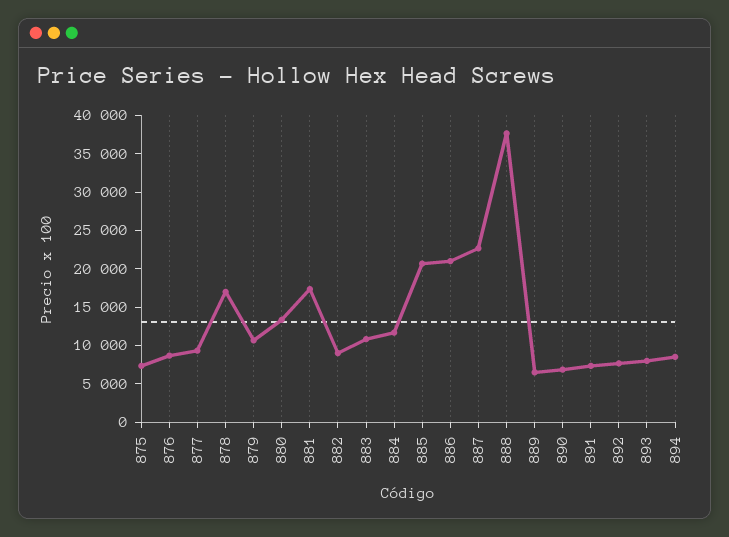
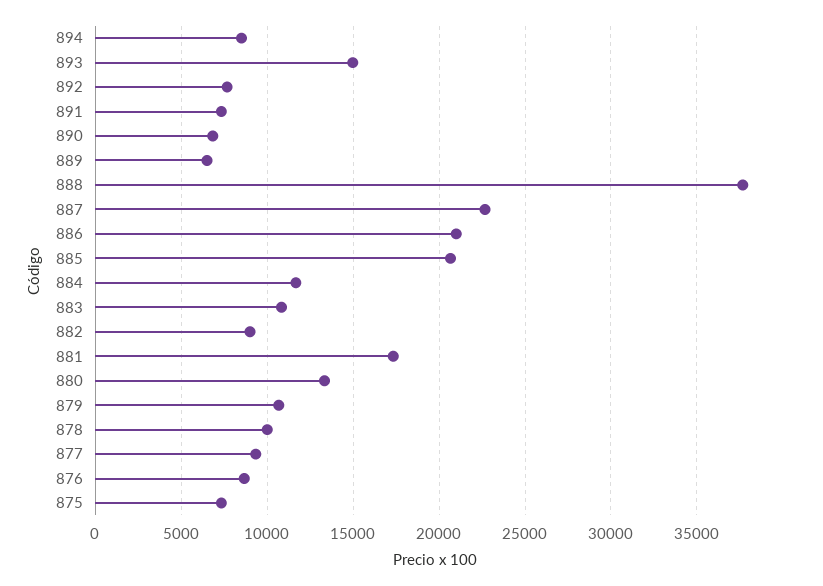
  {
    "875": 7500,
    "876": 8500,
    "877": 9500,
-   "878": 17500,
+   "878": 10000,
    "879": 10500,
    "880": 13500,
    "881": 17500,
    "882": 9000,
    "883": 11000,
    "884": 11500,
    "885": 20500,
    "886": 21000,
    "887": 22500,
    "888": 37500,
    "889": 6500,
    "890": 7000,
    "891": 7500,
    "892": 7500,
-   "893": 7500,
+   "893": 15000,
    "894": 8500
  }

